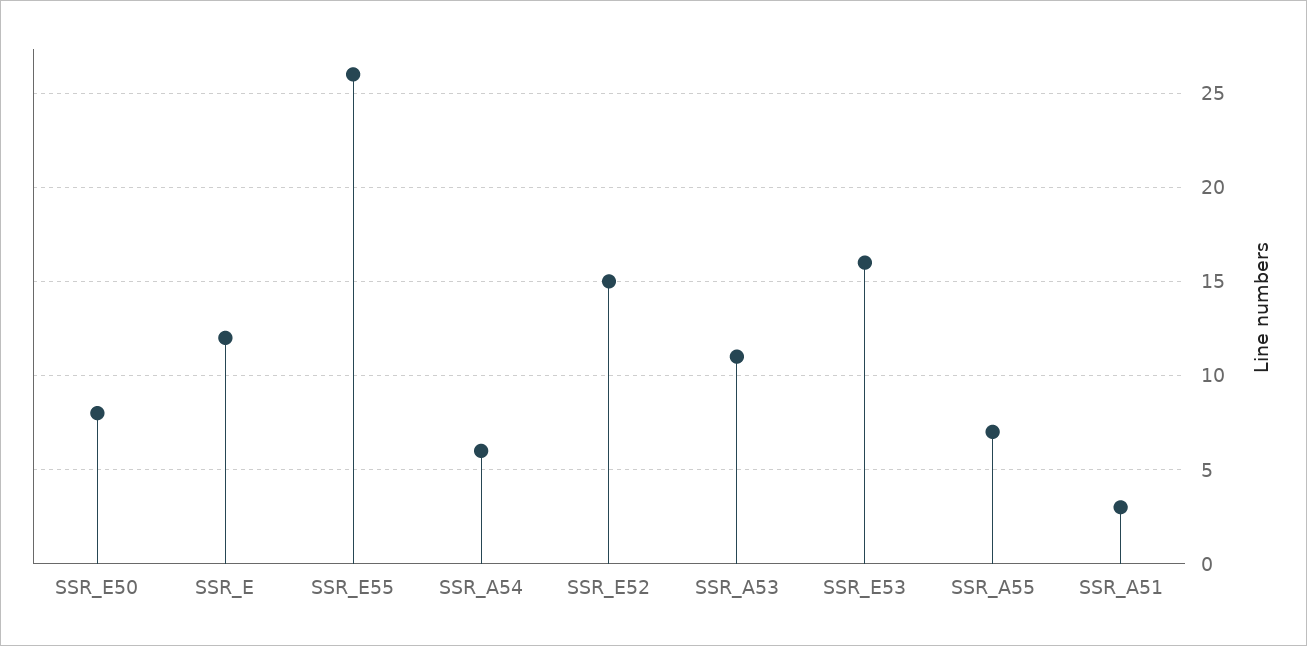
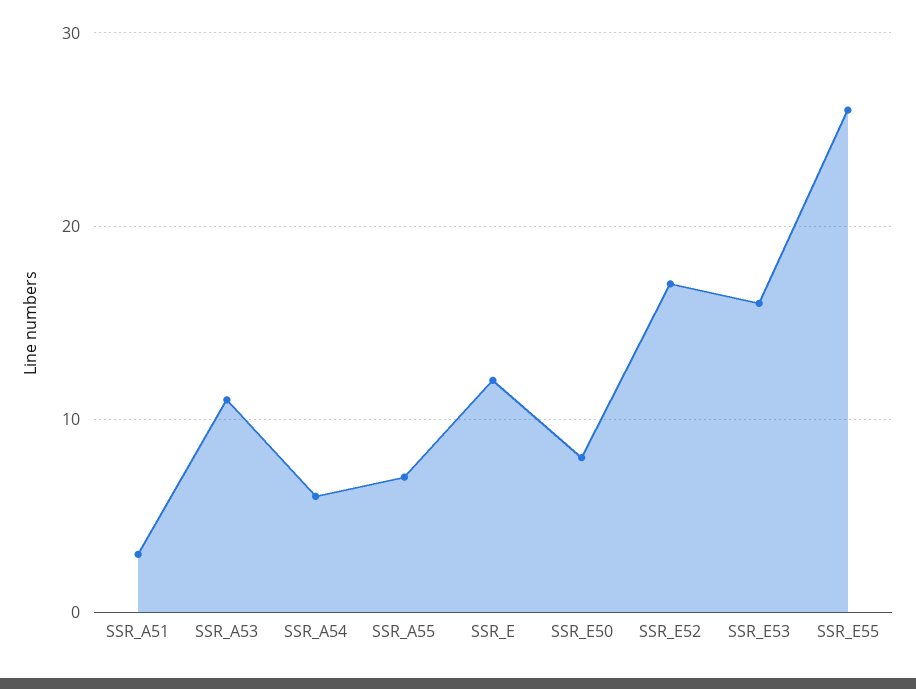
  {
    "SSR_E50": 8,
    "SSR_E": 12,
    "SSR_E55": 26,
    "SSR_A54": 6,
-   "SSR_E52": 15,
+   "SSR_E52": 17,
    "SSR_A53": 11,
    "SSR_E53": 16,
    "SSR_A55": 7,
    "SSR_A51": 3
  }

